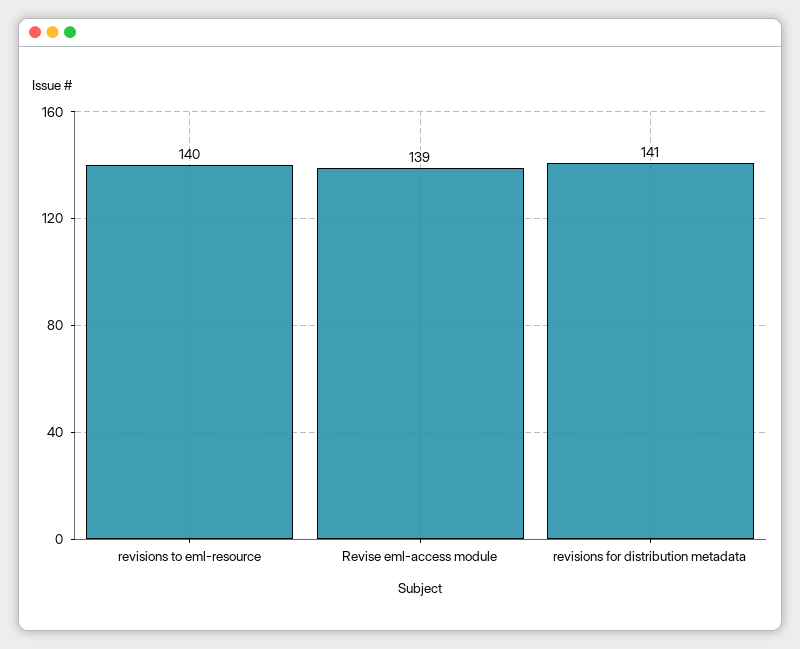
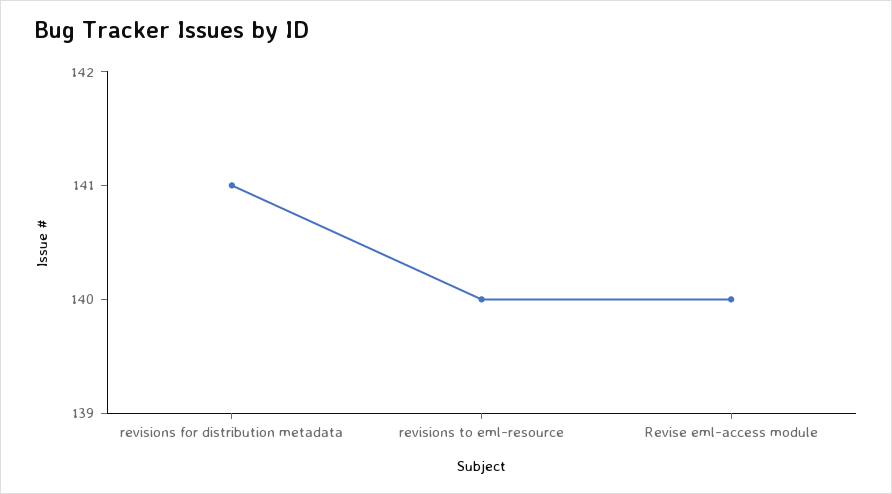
  {
    "revisions to eml-resource": 140,
-   "Revise eml-access module": 139,
+   "Revise eml-access module": 140,
    "revisions for distribution metadata": 141
  }

